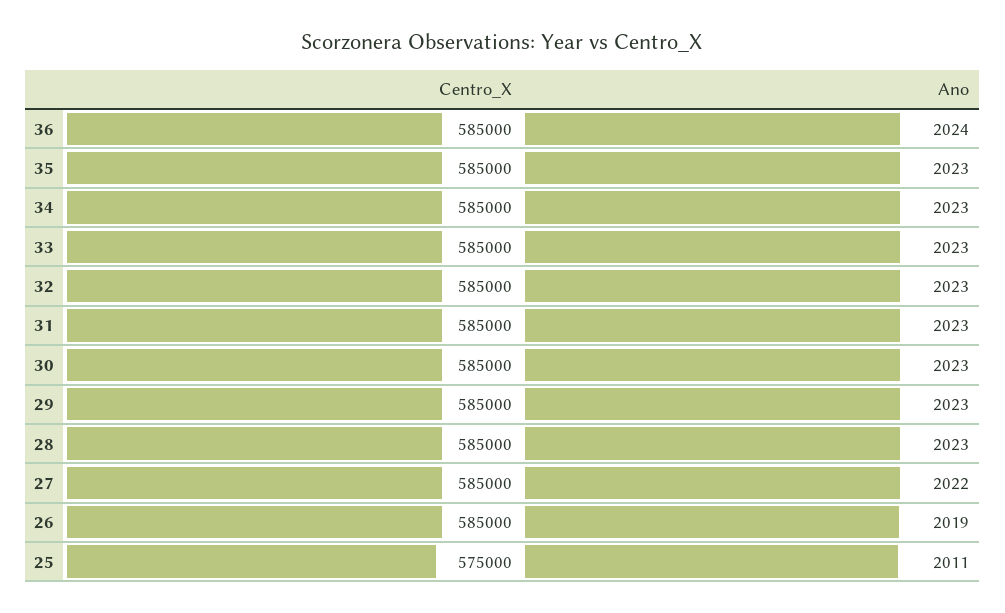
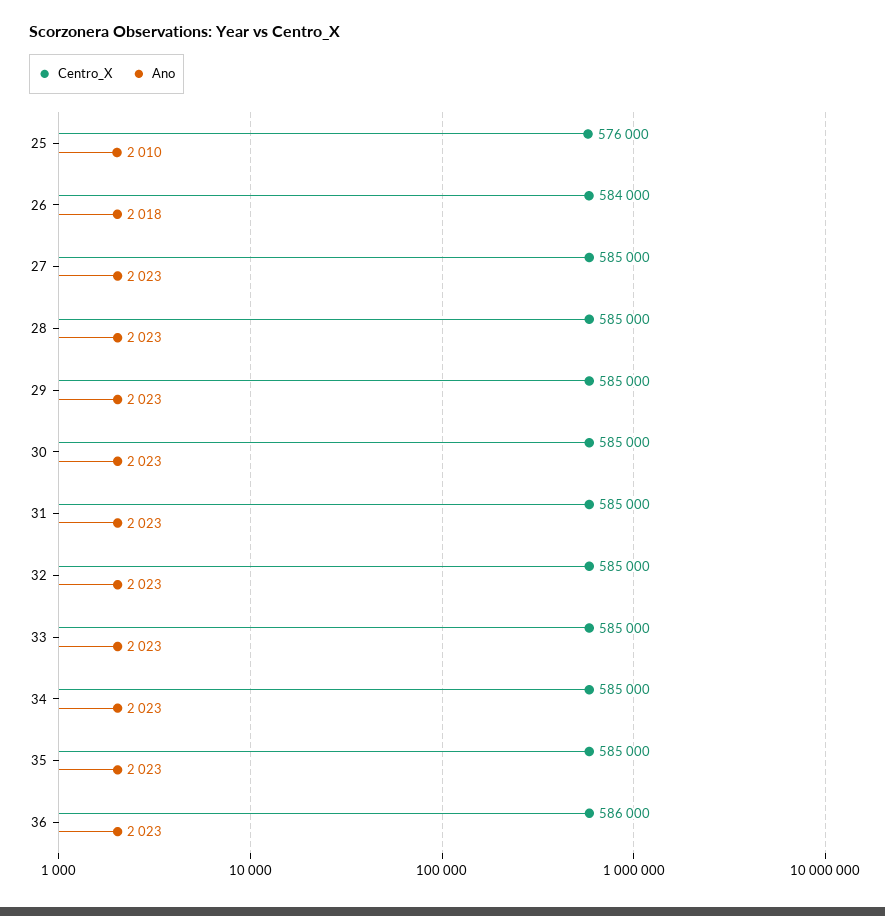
  {
    "Centro_X": {
-     "36": 585000,
+     "36": 586000,
      "35": 585000,
      "34": 585000,
      "33": 585000,
      "32": 585000,
      "31": 585000,
      "30": 585000,
      "29": 585000,
      "28": 585000,
      "27": 585000,
-     "26": 585000,
+     "26": 584000,
-     "25": 575000
+     "25": 576000
    },
    "Ano": {
-     "36": 2024,
+     "36": 2023,
      "35": 2023,
      "34": 2023,
      "33": 2023,
      "32": 2023,
      "31": 2023,
      "30": 2023,
      "29": 2023,
      "28": 2023,
-     "27": 2022,
+     "27": 2023,
-     "26": 2019,
+     "26": 2018,
-     "25": 2011
+     "25": 2010
    }
  }

